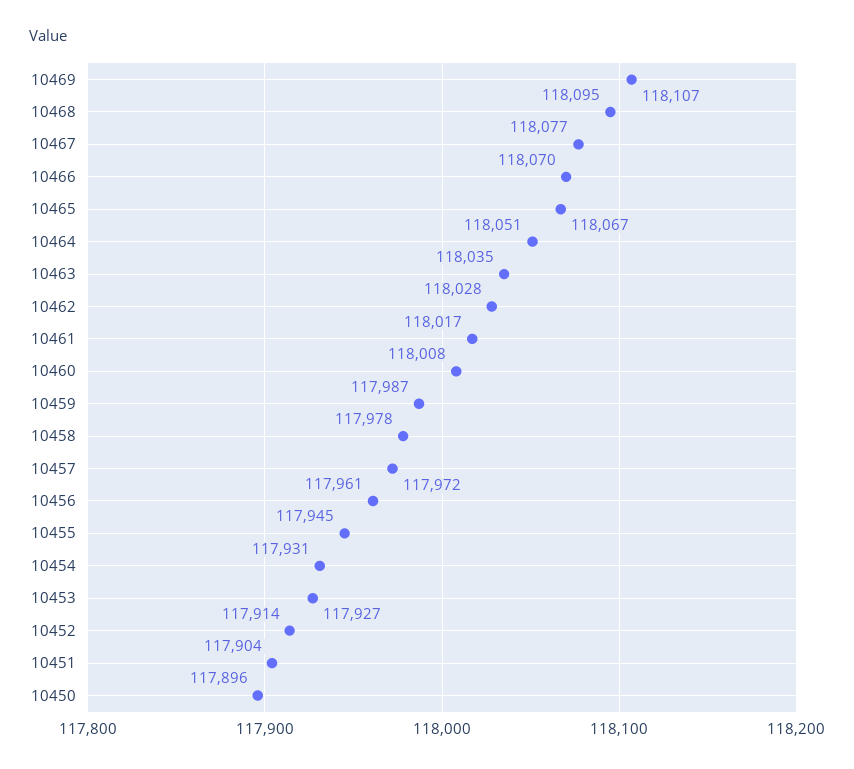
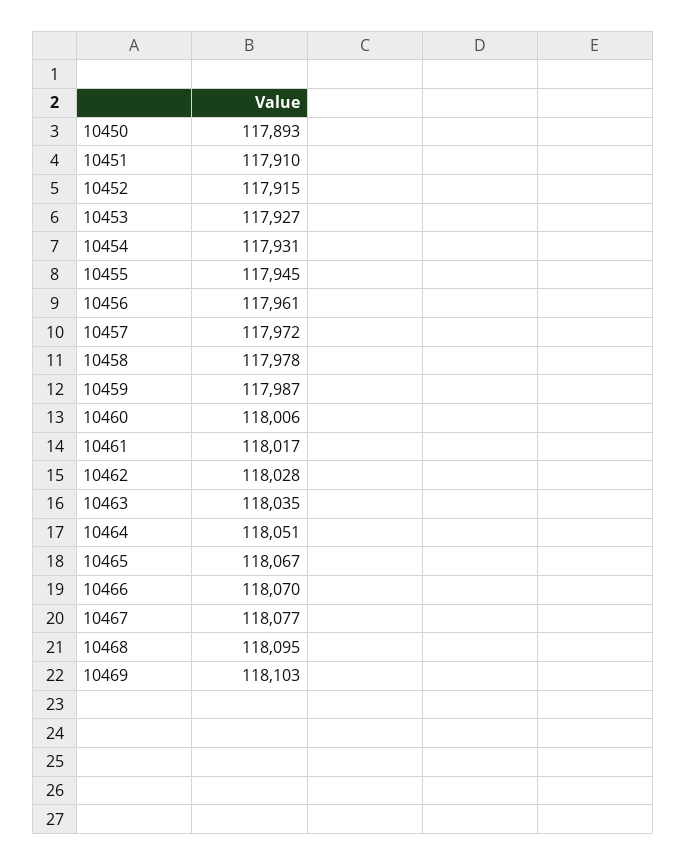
  {
-   "10469": 118107,
+   "10469": 118103,
    "10468": 118095,
    "10467": 118077,
    "10466": 118070,
    "10465": 118067,
    "10464": 118051,
    "10463": 118035,
    "10462": 118028,
    "10461": 118017,
-   "10460": 118008,
+   "10460": 118006,
    "10459": 117987,
    "10458": 117978,
    "10457": 117972,
    "10456": 117961,
    "10455": 117945,
    "10454": 117931,
    "10453": 117927,
-   "10452": 117914,
+   "10452": 117915,
-   "10451": 117904,
+   "10451": 117910,
-   "10450": 117896
+   "10450": 117893
  }

